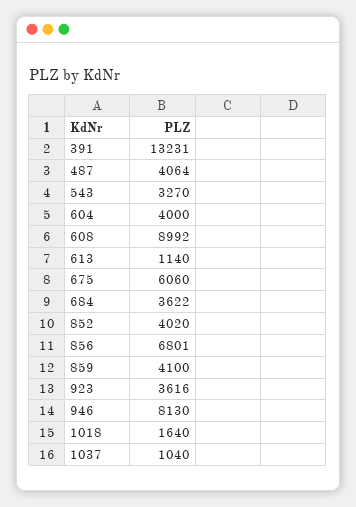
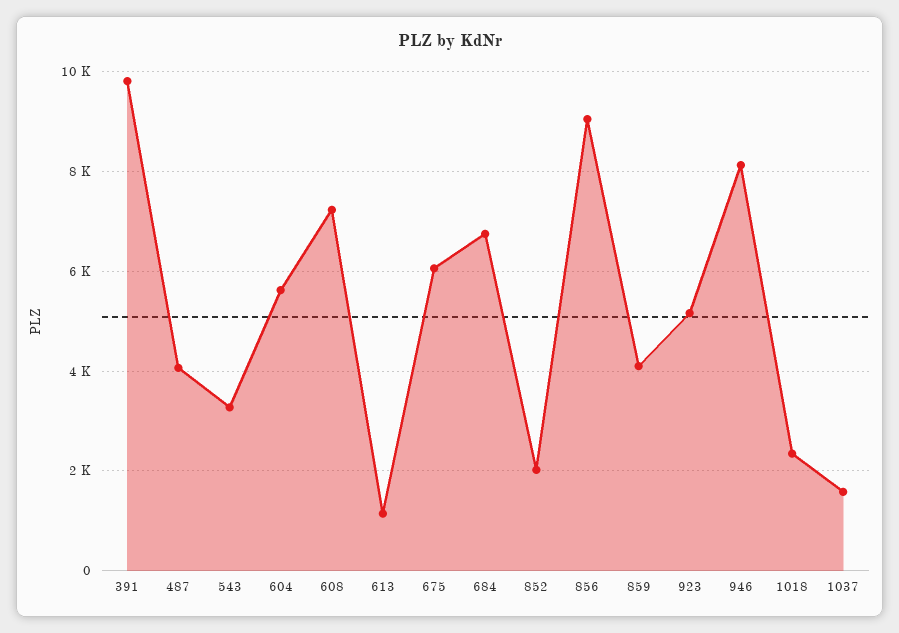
  {
-   "391": 13231,
+   "391": 9800,
    "487": 4064,
    "543": 3270,
-   "604": 4000,
+   "604": 5600,
-   "608": 8992,
+   "608": 7200,
    "613": 1140,
    "675": 6060,
-   "684": 3622,
+   "684": 6800,
-   "852": 4020,
+   "852": 2000,
-   "856": 6801,
+   "856": 9000,
    "859": 4100,
-   "923": 3616,
+   "923": 5200,
    "946": 8130,
-   "1018": 1640,
+   "1018": 2400,
-   "1037": 1040
+   "1037": 1600
  }

